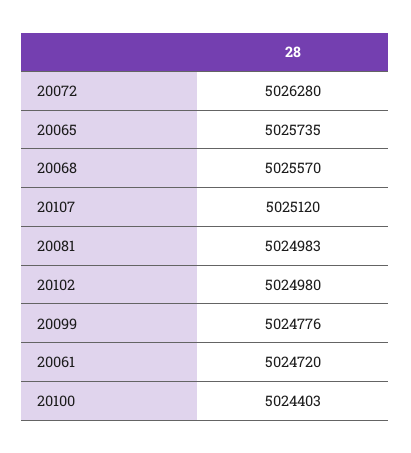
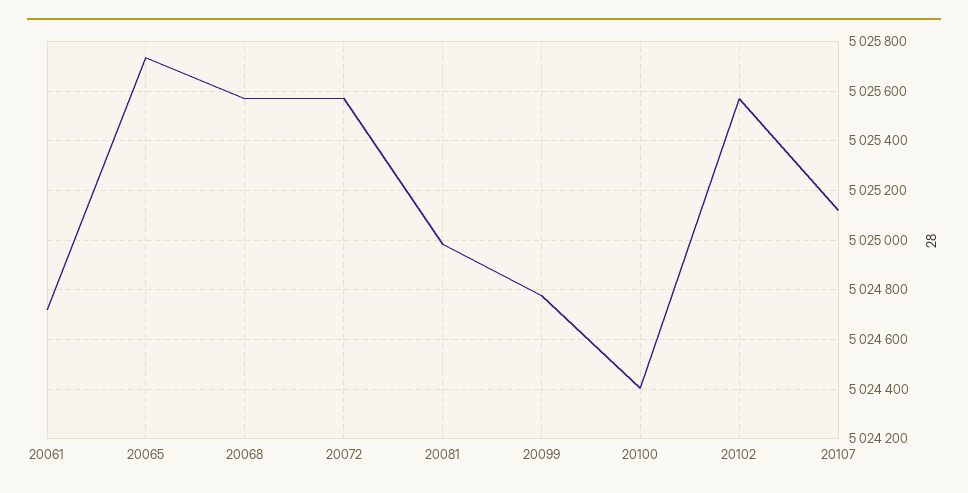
  {
-   "20072": 5026280,
+   "20072": 5025575,
    "20065": 5025735,
    "20068": 5025570,
    "20107": 5025120,
    "20081": 5024983,
-   "20102": 5024980,
+   "20102": 5025575,
    "20099": 5024776,
    "20061": 5024720,
    "20100": 5024403
  }

